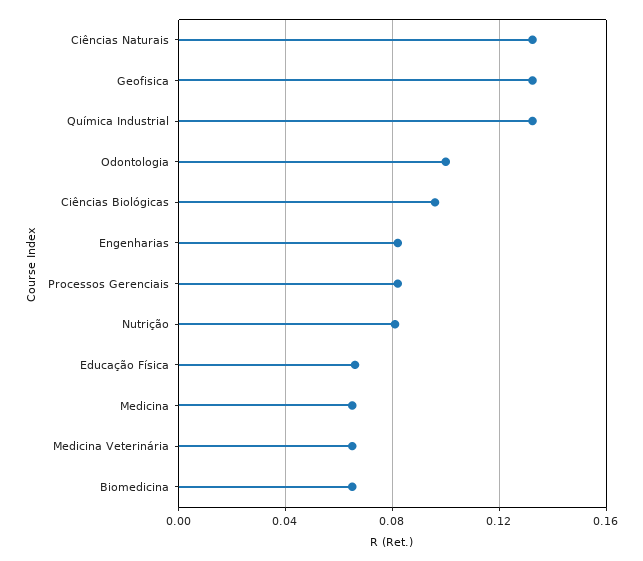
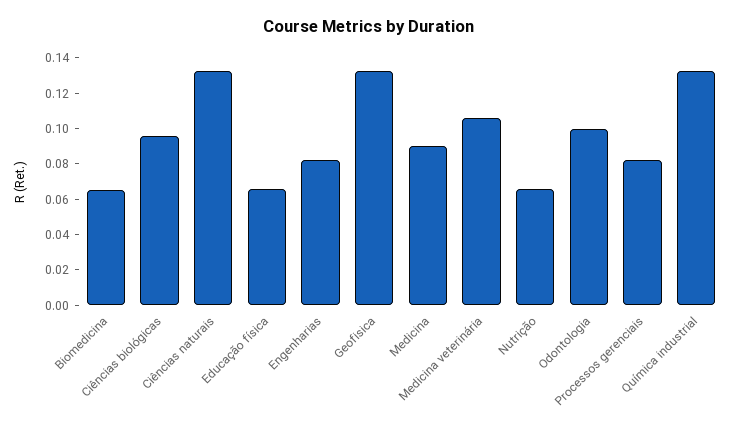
  {
    "Ciências Naturais": 0.135,
    "Geofisica": 0.135,
    "Química Industrial": 0.135,
    "Odontologia": 0.1,
    "Ciências Biológicas": 0.095,
    "Engenharias": 0.08,
    "Processos Gerenciais": 0.08,
-   "Nutrição": 0.08,
+   "Nutrição": 0.065,
    "Educação Física": 0.065,
-   "Medicina": 0.065,
+   "Medicina": 0.09,
-   "Medicina Veterinária": 0.065,
+   "Medicina Veterinária": 0.105,
    "Biomedicina": 0.065
  }

